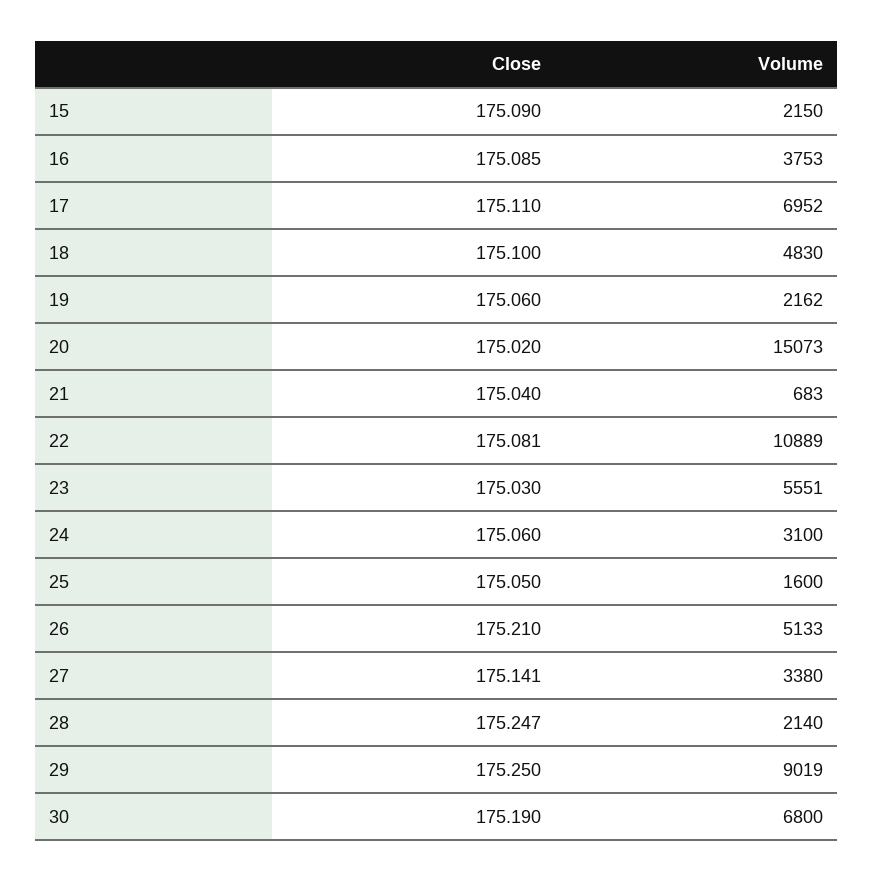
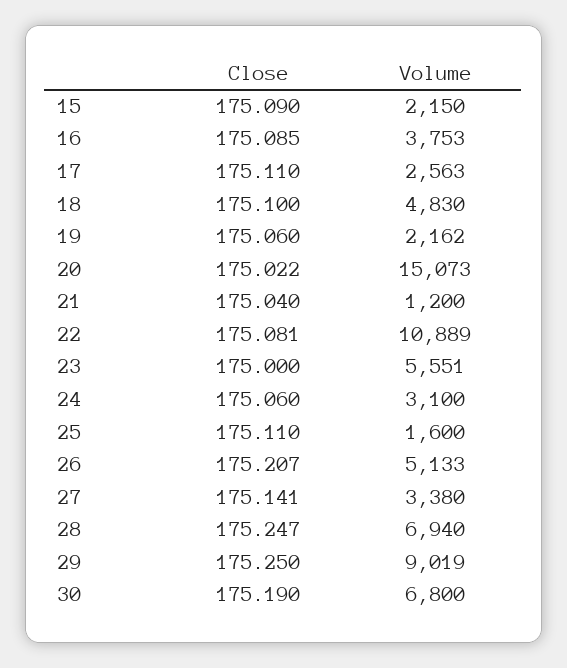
  {
    "Close": {
      "15": 175.09,
      "16": 175.085,
      "17": 175.11,
      "18": 175.1,
      "19": 175.06,
-     "20": 175.02,
+     "20": 175.022,
      "21": 175.04,
      "22": 175.081,
-     "23": 175.03,
+     "23": 175,
      "24": 175.06,
-     "25": 175.05,
+     "25": 175.11,
-     "26": 175.21,
+     "26": 175.207,
      "27": 175.141,
      "28": 175.247,
      "29": 175.25,
      "30": 175.19
    },
    "Volume": {
      "15": 2150,
      "16": 3753,
-     "17": 6952,
+     "17": 2563,
      "18": 4830,
      "19": 2162,
      "20": 15073,
-     "21": 683,
+     "21": 1200,
      "22": 10889,
      "23": 5551,
      "24": 3100,
      "25": 1600,
      "26": 5133,
      "27": 3380,
-     "28": 2140,
+     "28": 6940,
      "29": 9019,
      "30": 6800
    }
  }

